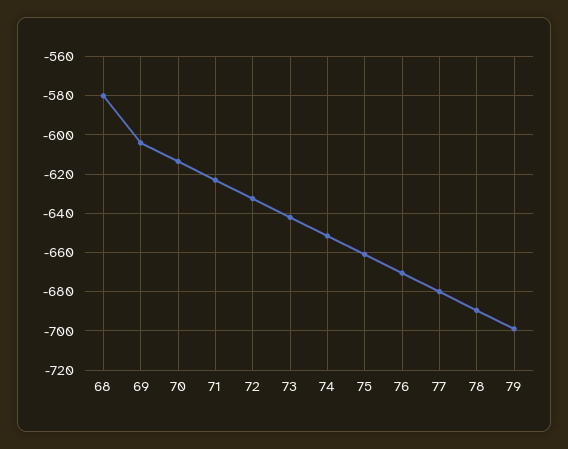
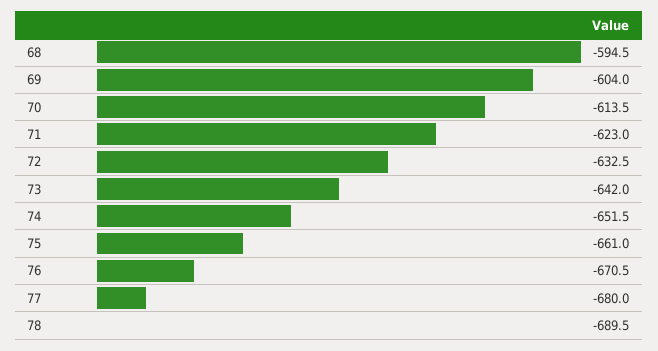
  {
-   "68": -580,
+   "68": -594.5,
    "69": -604,
    "70": -613.5,
    "71": -623,
    "72": -632.5,
    "73": -642,
    "74": -651.5,
    "75": -661,
    "76": -670.5,
    "77": -680,
-   "78": -689.5,
+   "78": -689.5
-   "79": -700
  }

